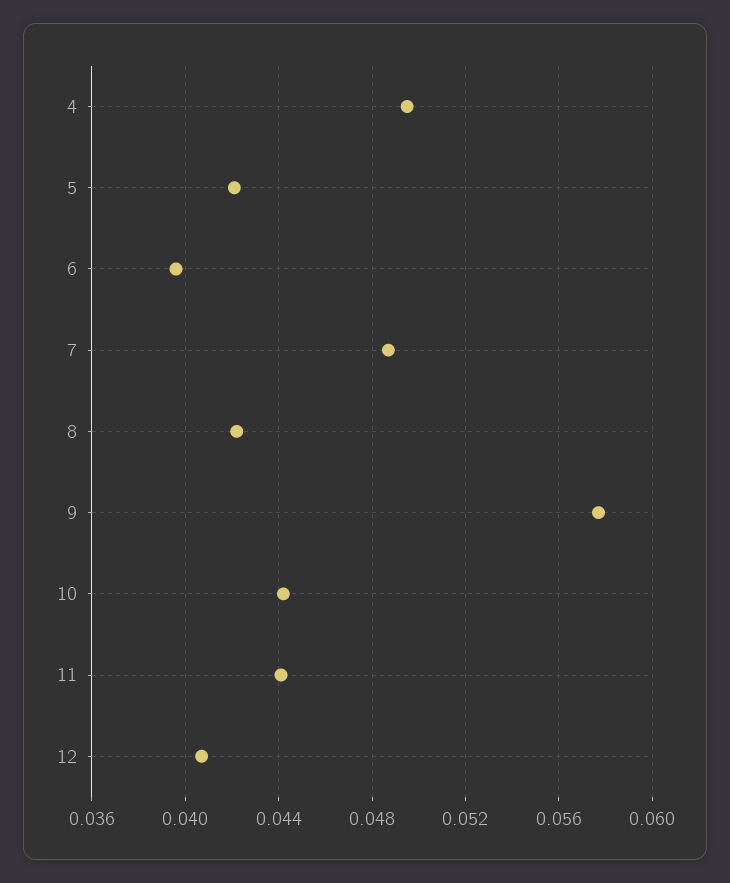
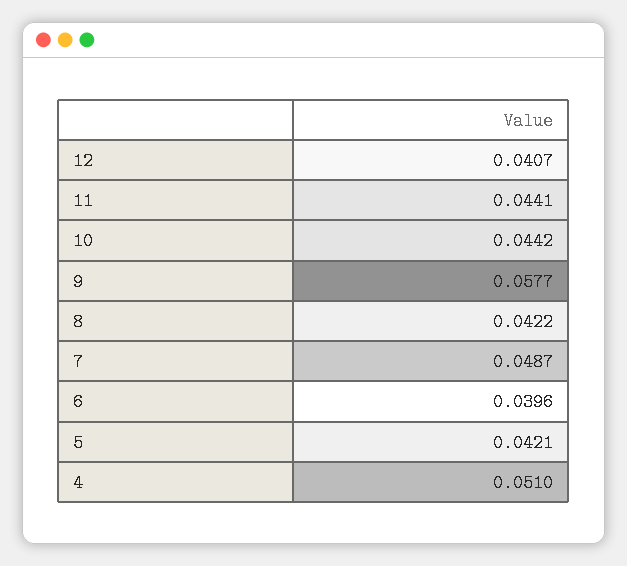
  {
-   "4": 0.0495,
+   "4": 0.051,
    "5": 0.0421,
    "6": 0.0396,
    "7": 0.0487,
    "8": 0.0422,
    "9": 0.0577,
    "10": 0.0442,
    "11": 0.0441,
    "12": 0.0407
  }

